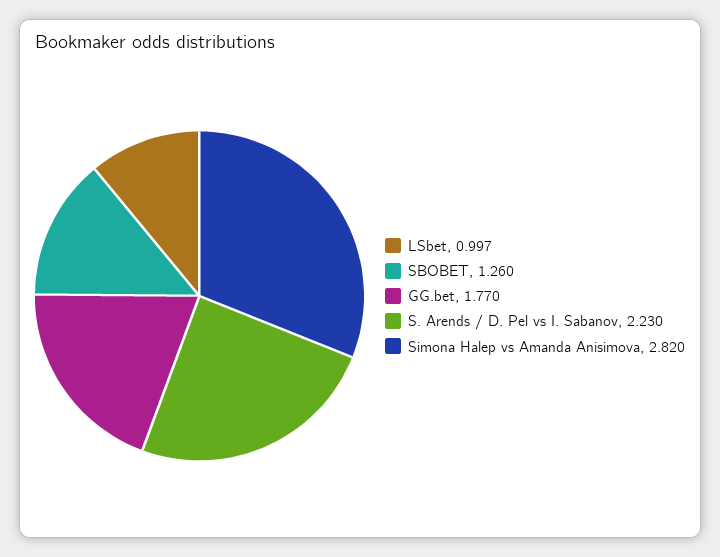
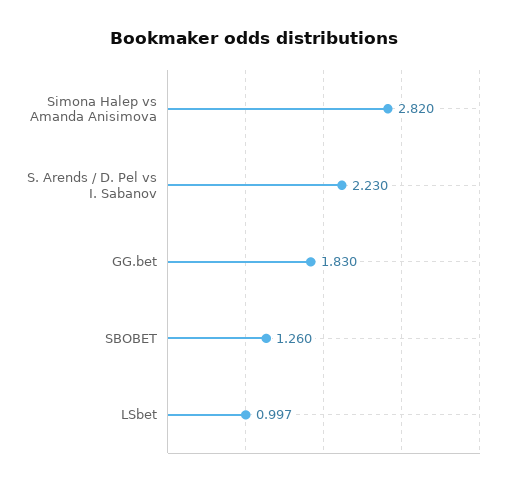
  {
    "LSbet": 0.997,
    "SBOBET": 1.26,
-   "GG.bet": 1.77,
+   "GG.bet": 1.83,
    "S. Arends / D. Pel vs I. Sabanov": 2.23,
    "Simona Halep vs Amanda Anisimova": 2.82
  }

